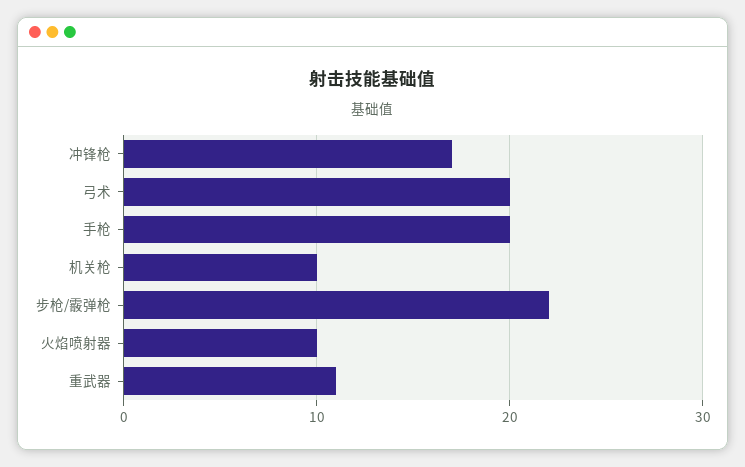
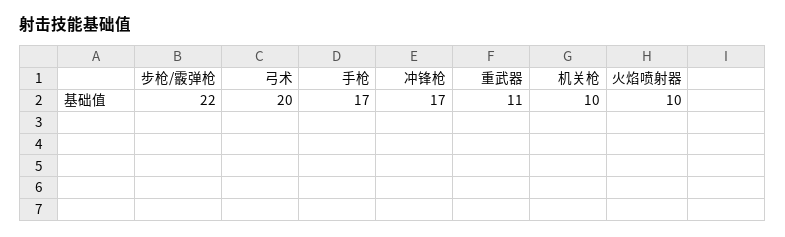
  {
    "冲锋枪": 17,
    "弓术": 20,
-   "手枪": 20,
+   "手枪": 17,
    "机关枪": 10,
    "步枪/霰弹枪": 22,
    "火焰喷射器": 10,
    "重武器": 11
  }

